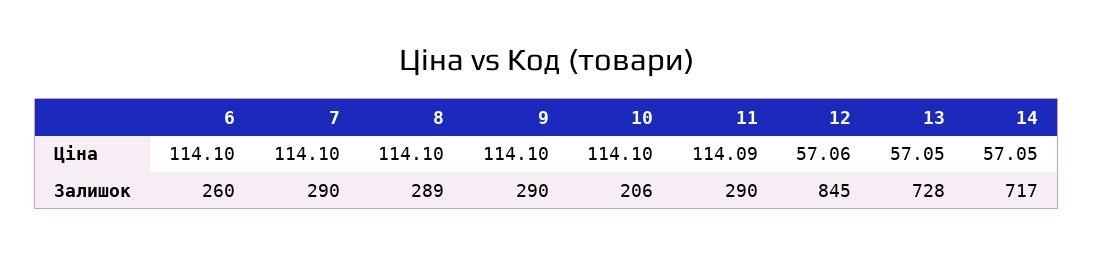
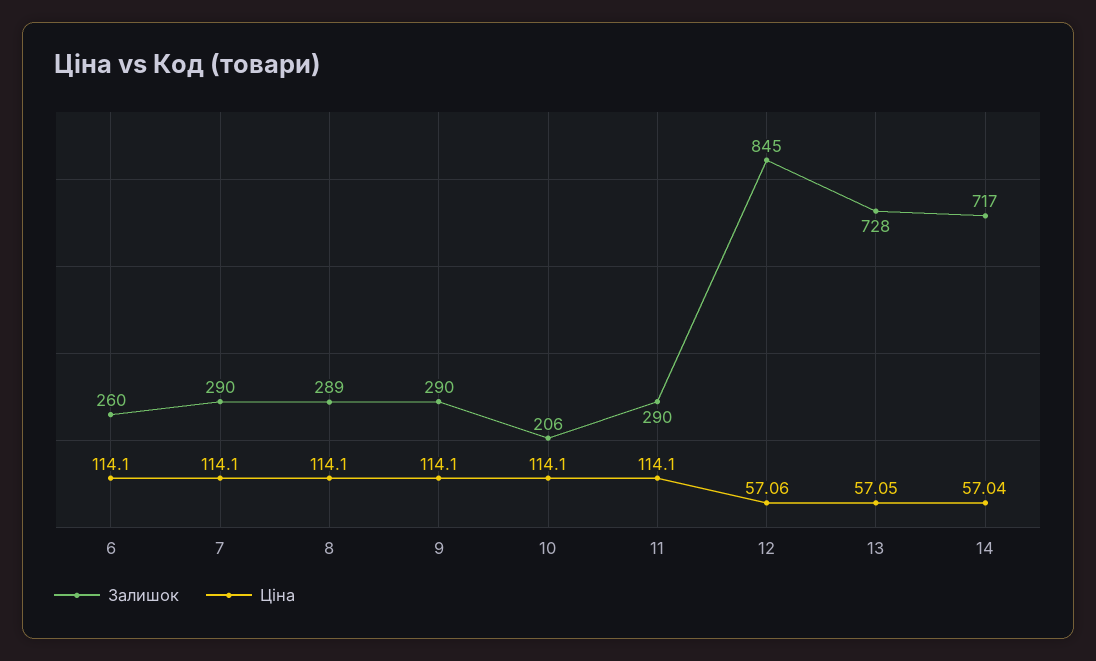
  {
    "Ціна": {
      "6": 114.1,
      "7": 114.1,
      "8": 114.1,
      "9": 114.1,
      "10": 114.1,
-     "11": 114.09,
+     "11": 114.1,
      "12": 57.06,
      "13": 57.05,
-     "14": 57.05
+     "14": 57.04
    },
    "Залишок": {
      "6": 260,
      "7": 290,
      "8": 289,
      "9": 290,
      "10": 206,
      "11": 290,
      "12": 845,
      "13": 728,
      "14": 717
    }
  }

